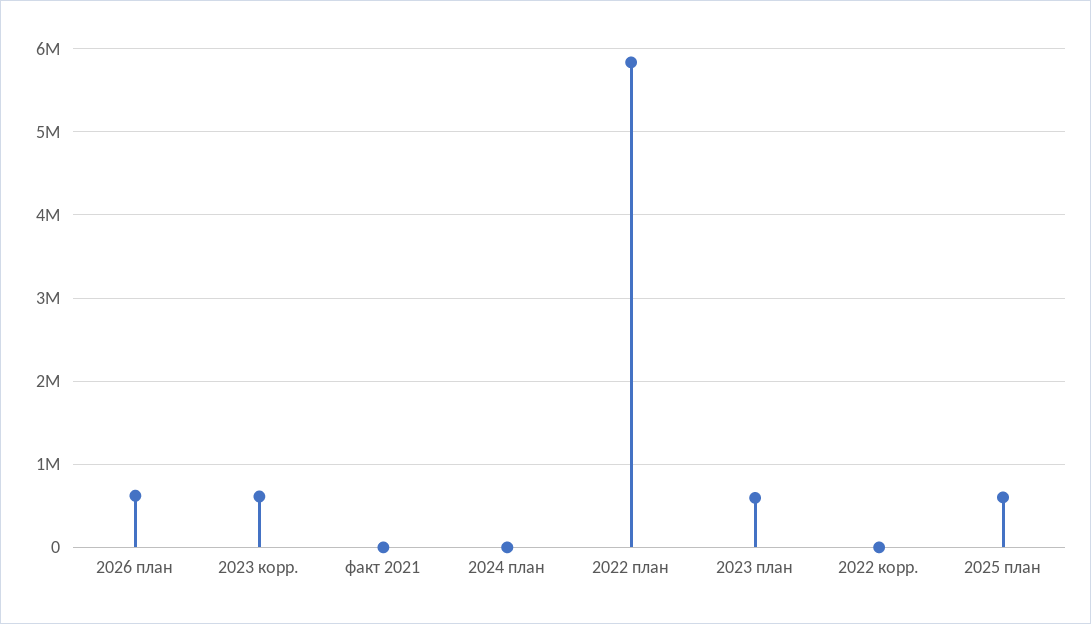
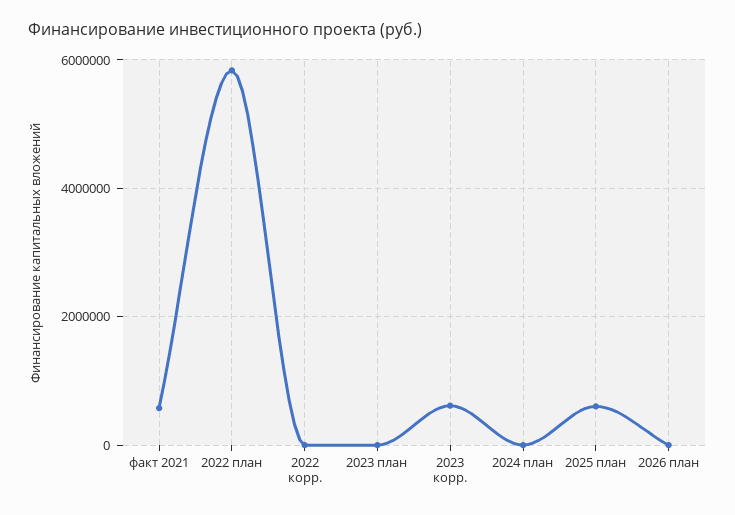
  {
-   "2026 план": 600000,
+   "2026 план": 0,
    "2023 корр.": 600000,
-   "факт 2021": 0,
+   "факт 2021": 600000,
    "2024 план": 0,
    "2022 план": 5800000,
-   "2023 план": 600000,
+   "2023 план": 0,
    "2022 корр.": 0,
    "2025 план": 600000
  }

